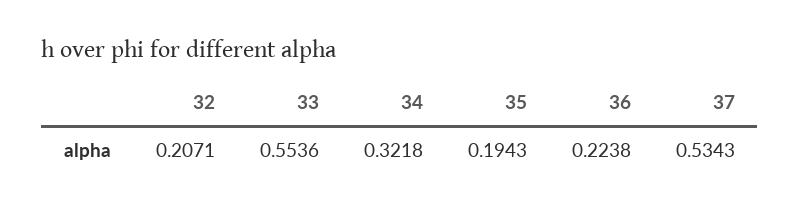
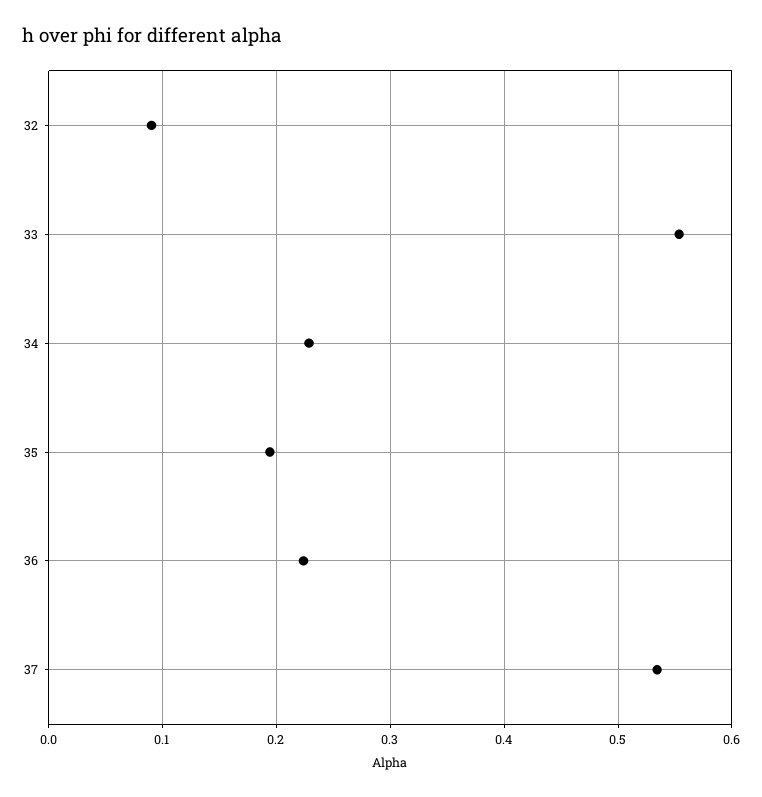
  {
-   "32": 0.2071,
+   "32": 0.09,
    "33": 0.5536,
-   "34": 0.3218,
+   "34": 0.23,
    "35": 0.1943,
    "36": 0.2238,
    "37": 0.5343
  }

